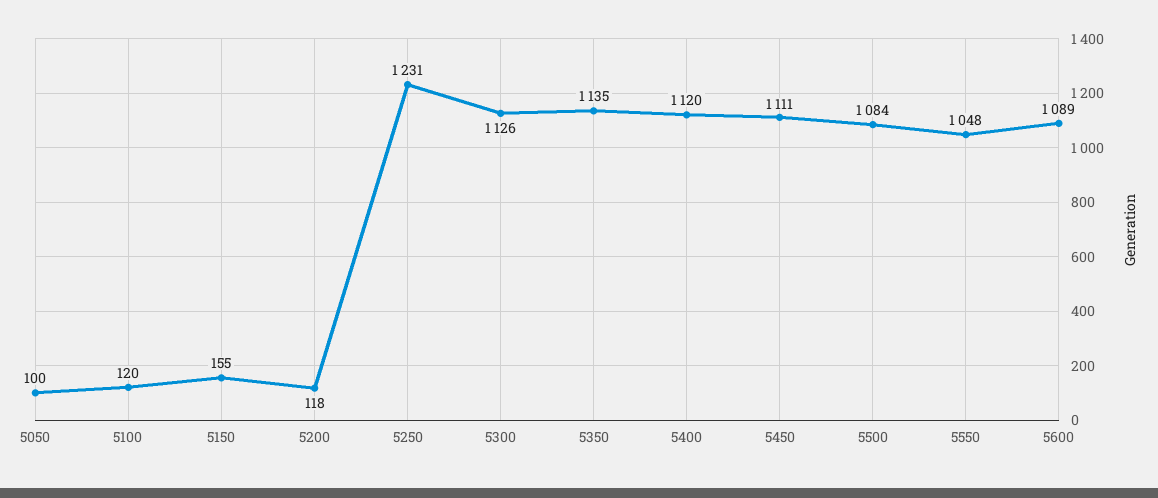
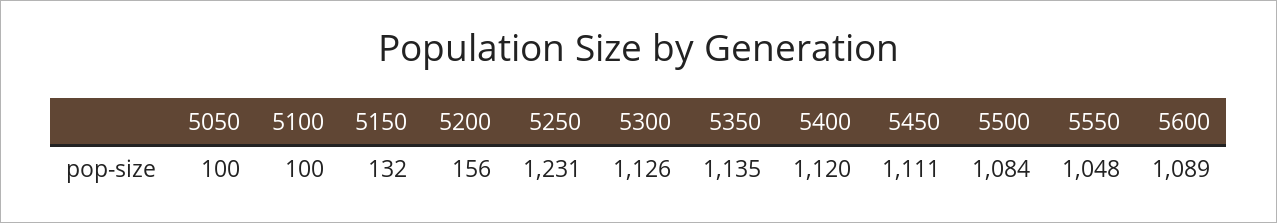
  {
    "5050": 100,
-   "5100": 120,
+   "5100": 100,
-   "5150": 155,
+   "5150": 132,
-   "5200": 118,
+   "5200": 156,
    "5250": 1231,
    "5300": 1126,
    "5350": 1135,
    "5400": 1120,
    "5450": 1111,
    "5500": 1084,
    "5550": 1048,
    "5600": 1089
  }

